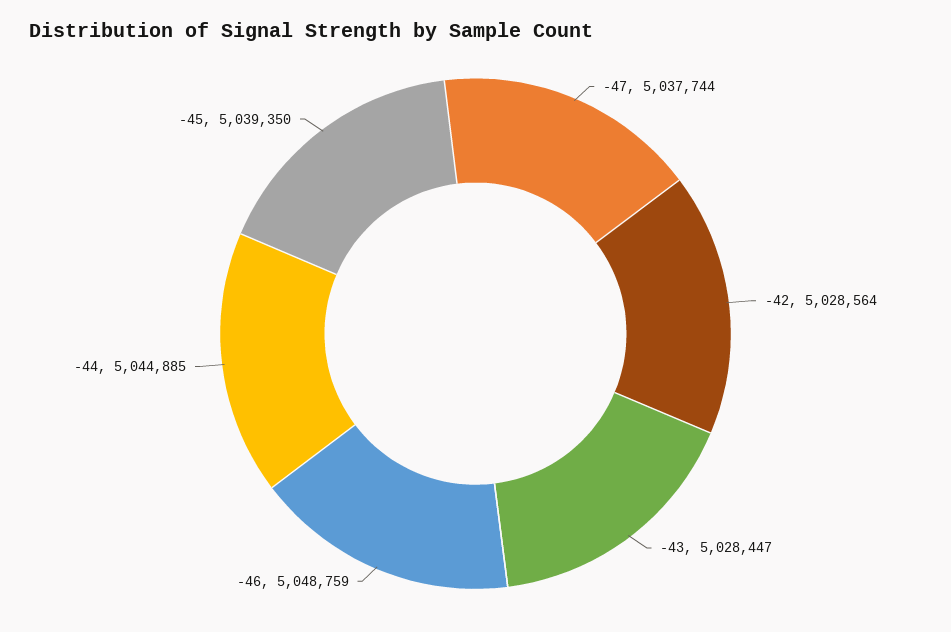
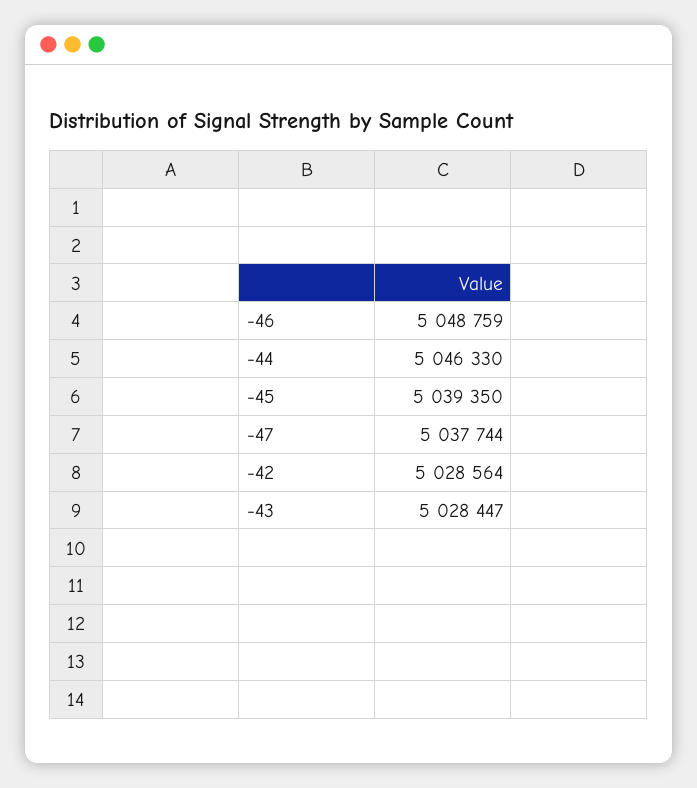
  {
    "-47": 5037744,
    "-42": 5028564,
    "-43": 5028447,
    "-46": 5048759,
-   "-44": 5044885,
+   "-44": 5046330,
    "-45": 5039350
  }

